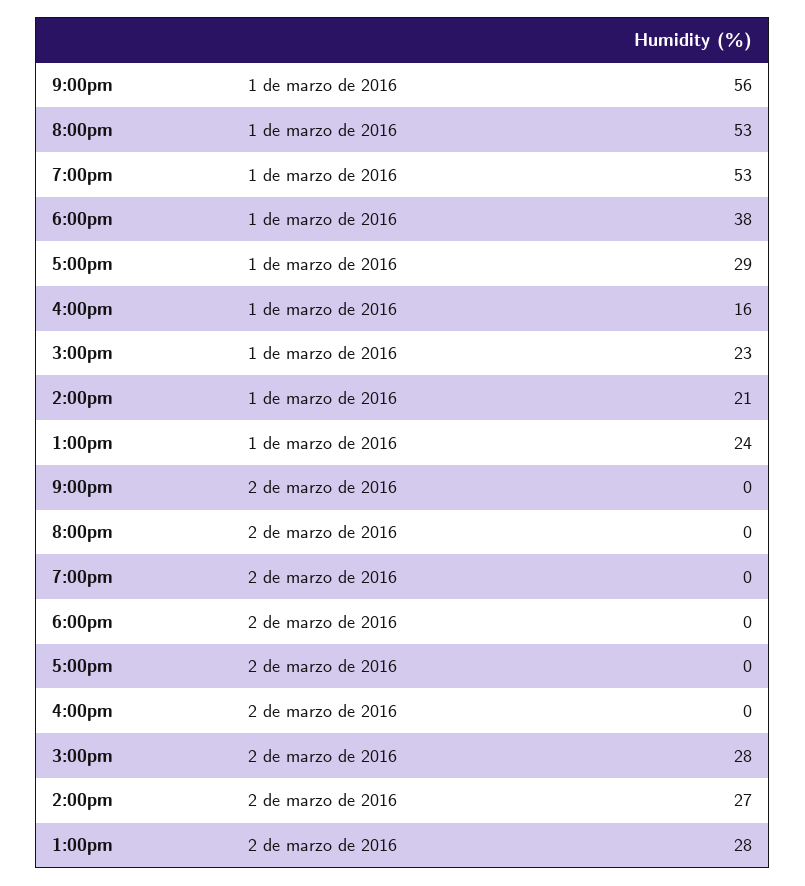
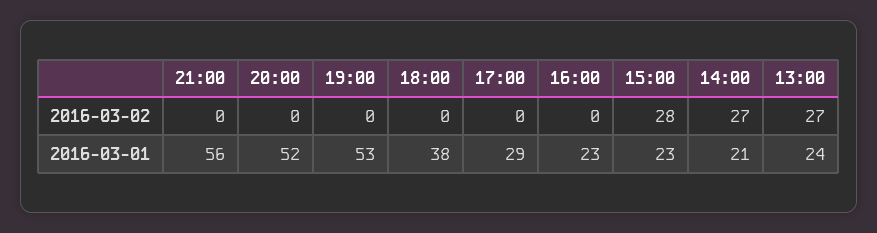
  {
    "9:00pm": {
      "1 de marzo de 2016": 56,
      "2 de marzo de 2016": 0
    },
    "8:00pm": {
-     "1 de marzo de 2016": 53,
+     "1 de marzo de 2016": 52,
      "2 de marzo de 2016": 0
    },
    "7:00pm": {
      "1 de marzo de 2016": 53,
      "2 de marzo de 2016": 0
    },
    "6:00pm": {
      "1 de marzo de 2016": 38,
      "2 de marzo de 2016": 0
    },
    "5:00pm": {
      "1 de marzo de 2016": 29,
      "2 de marzo de 2016": 0
    },
    "4:00pm": {
-     "1 de marzo de 2016": 16,
+     "1 de marzo de 2016": 23,
      "2 de marzo de 2016": 0
    },
    "3:00pm": {
      "1 de marzo de 2016": 23,
      "2 de marzo de 2016": 28
    },
    "2:00pm": {
      "1 de marzo de 2016": 21,
      "2 de marzo de 2016": 27
    },
    "1:00pm": {
      "1 de marzo de 2016": 24,
-     "2 de marzo de 2016": 28
+     "2 de marzo de 2016": 27
    }
  }

